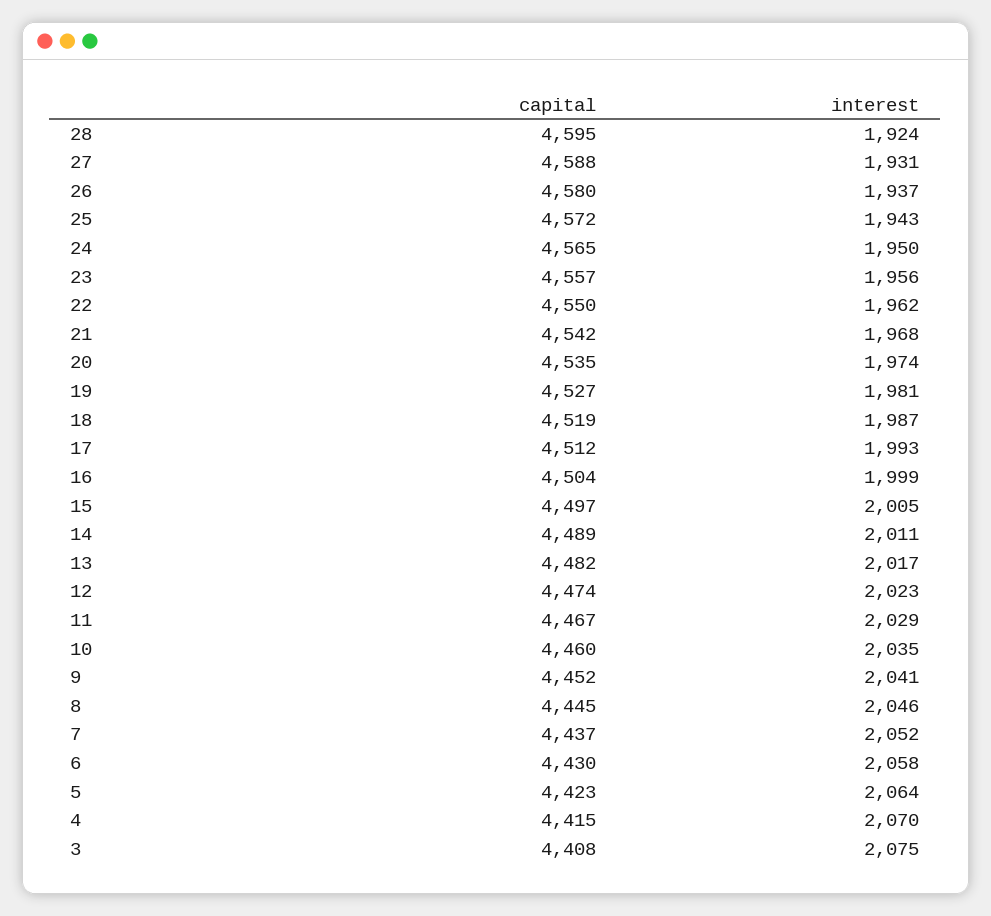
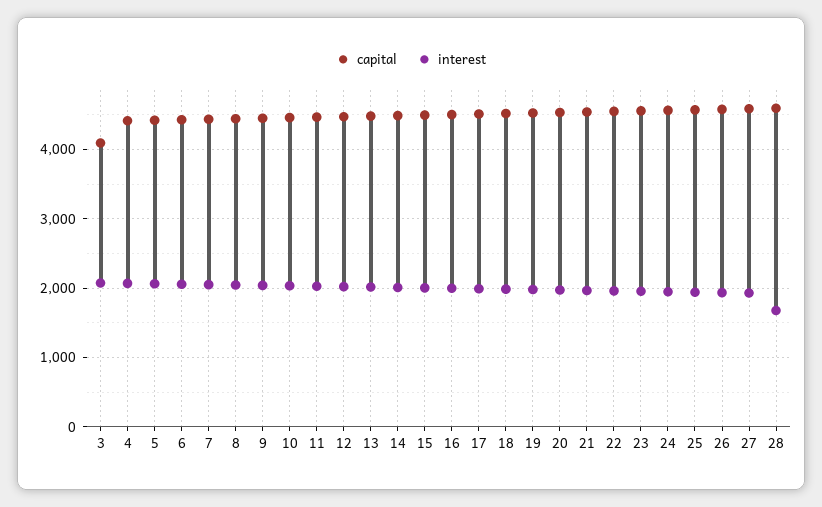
  {
    "capital": {
      "28": 4595,
      "27": 4588,
      "26": 4580,
      "25": 4572,
      "24": 4565,
      "23": 4557,
      "22": 4550,
      "21": 4542,
      "20": 4535,
      "19": 4527,
      "18": 4519,
      "17": 4512,
      "16": 4504,
      "15": 4497,
      "14": 4489,
      "13": 4482,
      "12": 4474,
      "11": 4467,
      "10": 4460,
      "9": 4452,
      "8": 4445,
      "7": 4437,
      "6": 4430,
      "5": 4423,
      "4": 4415,
-     "3": 4408
+     "3": 4100
    },
    "interest": {
-     "28": 1924,
+     "28": 1700,
      "27": 1931,
      "26": 1937,
      "25": 1943,
      "24": 1950,
      "23": 1956,
      "22": 1962,
      "21": 1968,
      "20": 1974,
      "19": 1981,
      "18": 1987,
      "17": 1993,
      "16": 1999,
      "15": 2005,
      "14": 2011,
      "13": 2017,
      "12": 2023,
      "11": 2029,
      "10": 2035,
      "9": 2041,
      "8": 2046,
      "7": 2052,
      "6": 2058,
      "5": 2064,
      "4": 2070,
      "3": 2075
    }
  }

